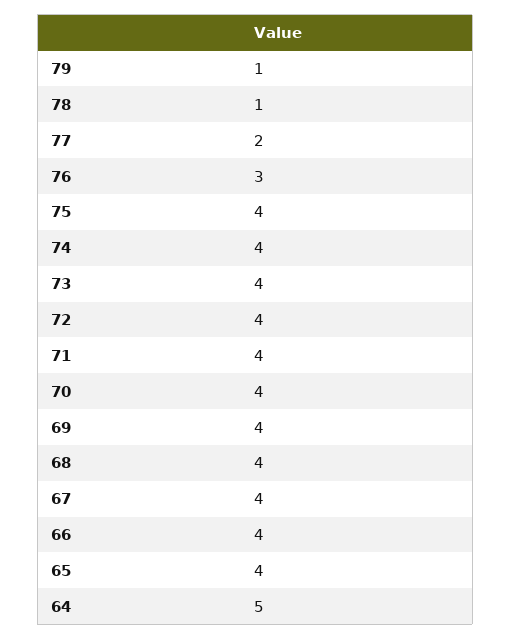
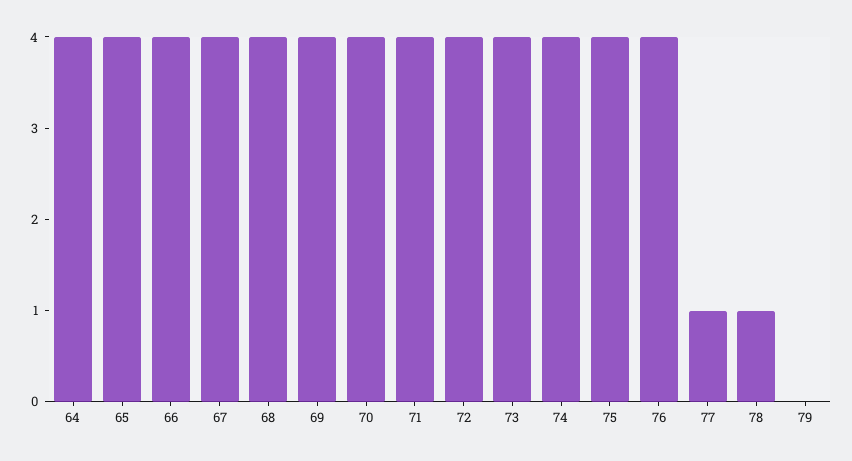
  {
-   "79": 1,
+   "79": 0,
    "78": 1,
-   "77": 2,
+   "77": 1,
-   "76": 3,
+   "76": 4,
    "75": 4,
    "74": 4,
    "73": 4,
    "72": 4,
    "71": 4,
    "70": 4,
    "69": 4,
    "68": 4,
    "67": 4,
    "66": 4,
    "65": 4,
-   "64": 5
+   "64": 4
  }

